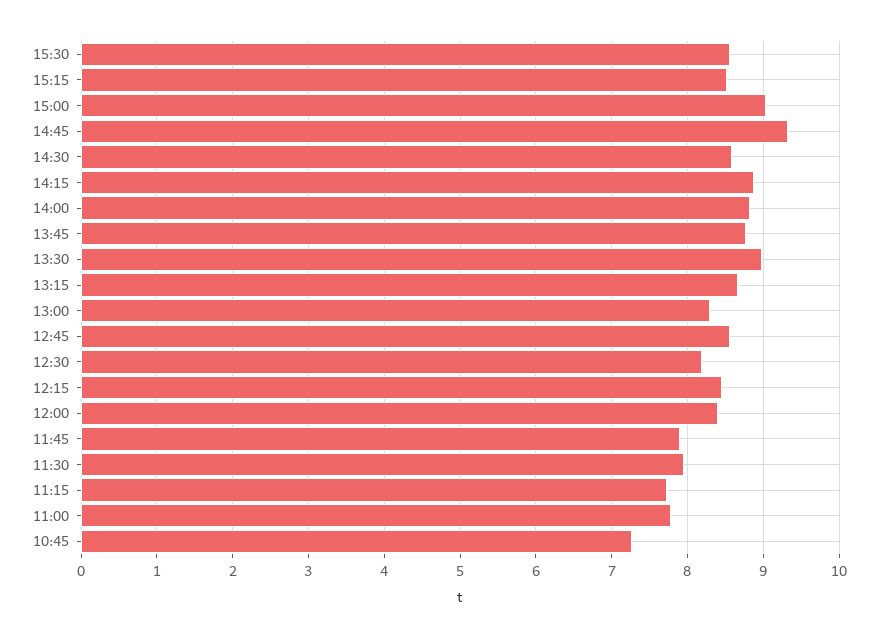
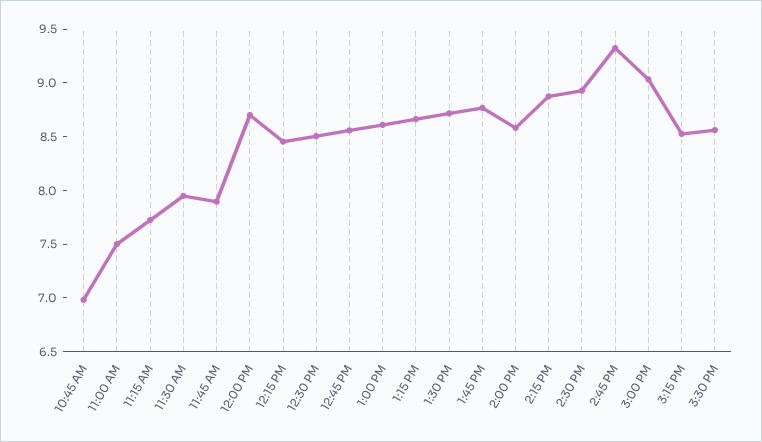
  {
    "15:30": 8.6,
    "15:15": 8.5,
    "15:00": 9,
    "14:45": 9.3,
-   "14:30": 8.6,
+   "14:30": 8.9,
    "14:15": 8.9,
-   "14:00": 8.8,
+   "14:00": 8.6,
    "13:45": 8.8,
-   "13:30": 9,
+   "13:30": 8.7,
    "13:15": 8.7,
-   "13:00": 8.3,
+   "13:00": 8.6,
    "12:45": 8.6,
-   "12:30": 8.2,
+   "12:30": 8.5,
    "12:15": 8.5,
-   "12:00": 8.4,
+   "12:00": 8.7,
    "11:45": 7.9,
    "11:30": 8,
    "11:15": 7.7,
-   "11:00": 7.8,
+   "11:00": 7.5,
-   "10:45": 7.3
+   "10:45": 7
  }

